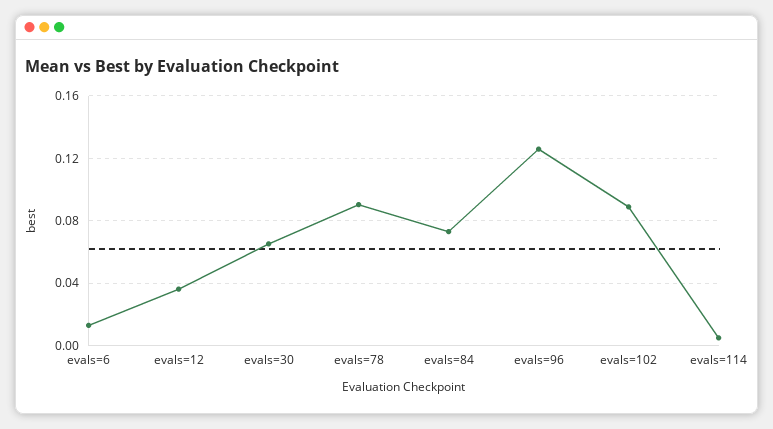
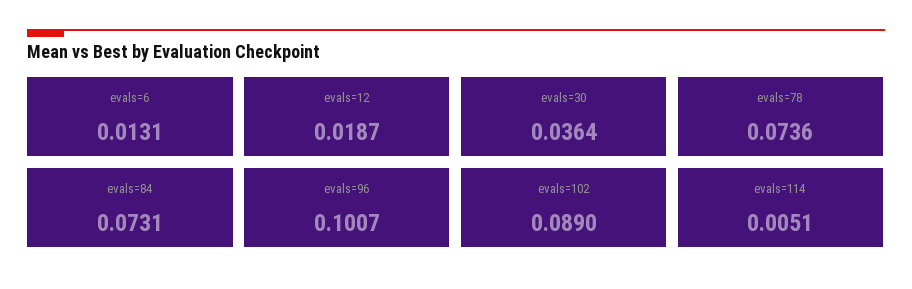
  {
    "evals=6": 0.0131,
-   "evals=12": 0.035,
+   "evals=12": 0.0187,
-   "evals=30": 0.065,
+   "evals=30": 0.0364,
-   "evals=78": 0.09,
+   "evals=78": 0.0736,
    "evals=84": 0.0731,
-   "evals=96": 0.125,
+   "evals=96": 0.1007,
    "evals=102": 0.089,
    "evals=114": 0.0051
  }

